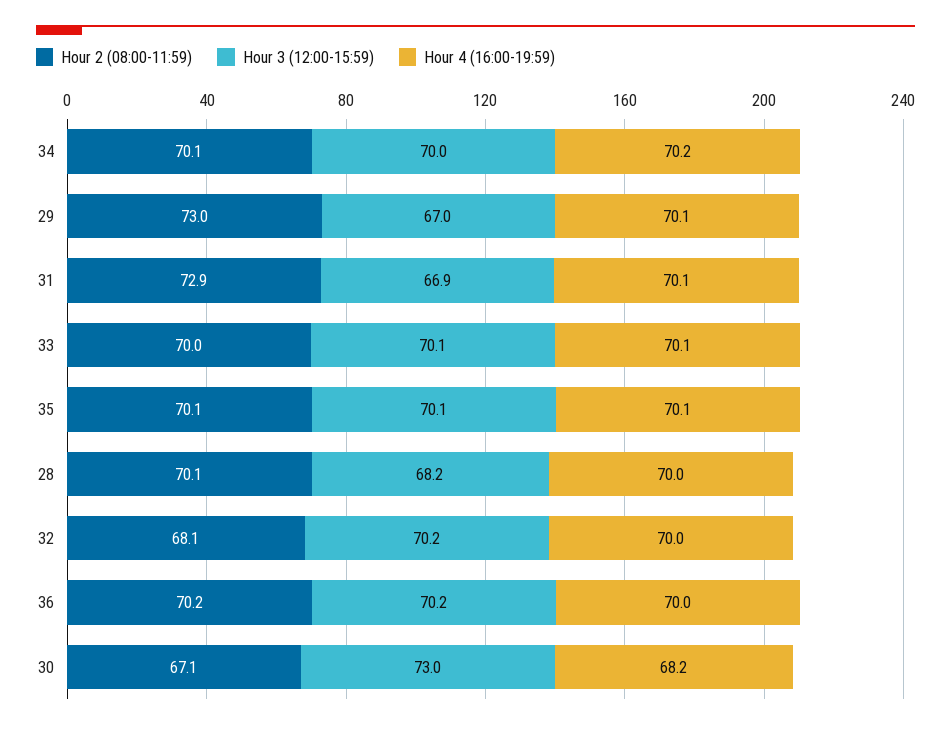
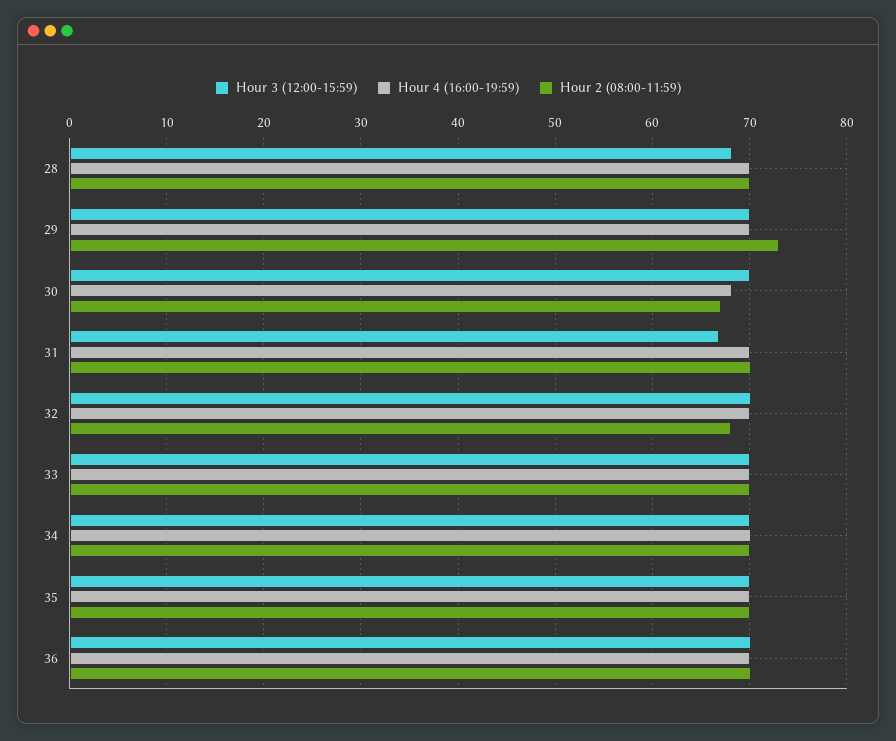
  {
    "Hour 2 (08:00-11:59)": {
      "34": 70.1,
      "29": 73,
-     "31": 72.9,
+     "31": 70,
      "33": 70,
      "35": 70.1,
      "28": 70.1,
      "32": 68.1,
      "36": 70.2,
      "30": 67.1
    },
    "Hour 3 (12:00-15:59)": {
      "34": 70,
-     "29": 67,
+     "29": 70,
      "31": 66.9,
      "33": 70.1,
      "35": 70.1,
      "28": 68.2,
      "32": 70.2,
      "36": 70.2,
-     "30": 73
+     "30": 70
    },
    "Hour 4 (16:00-19:59)": {
      "34": 70.2,
      "29": 70.1,
      "31": 70.1,
      "33": 70.1,
      "35": 70.1,
      "28": 70,
      "32": 70,
      "36": 70,
      "30": 68.2
    }
  }

